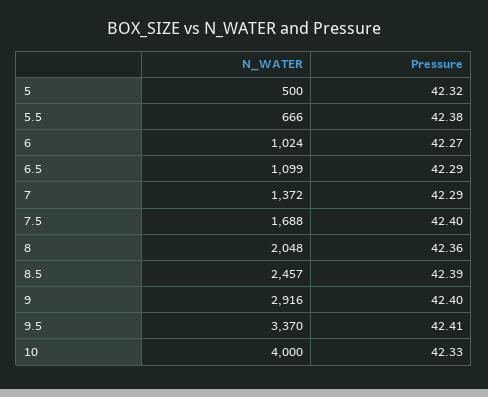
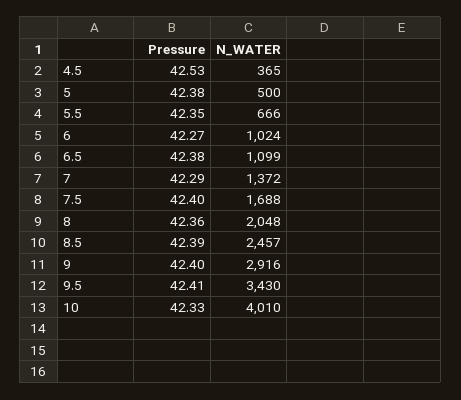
  {
    "N_WATER": {
      "5": 500,
      "5.5": 666,
      "6": 1024,
      "6.5": 1099,
      "7": 1372,
      "7.5": 1688,
      "8": 2048,
      "8.5": 2457,
      "9": 2916,
-     "9.5": 3370,
+     "9.5": 3430,
-     "10": 4000
+     "10": 4010,
+     "4.5": 365
    },
    "Pressure": {
-     "5": 42.32,
+     "5": 42.38,
-     "5.5": 42.38,
+     "5.5": 42.35,
      "6": 42.27,
-     "6.5": 42.29,
+     "6.5": 42.38,
      "7": 42.29,
      "7.5": 42.4,
      "8": 42.36,
      "8.5": 42.39,
      "9": 42.4,
      "9.5": 42.41,
-     "10": 42.33
+     "10": 42.33,
+     "4.5": 42.53
    }
  }

